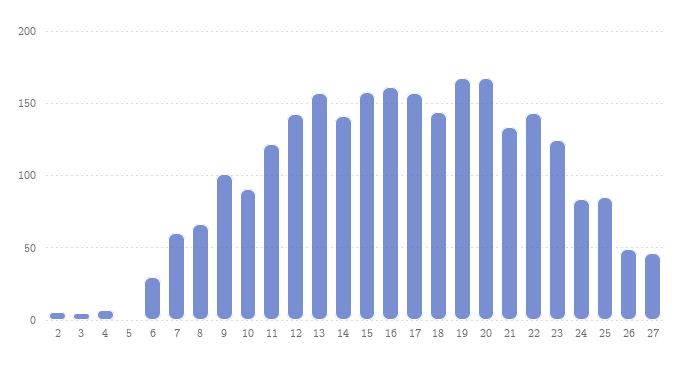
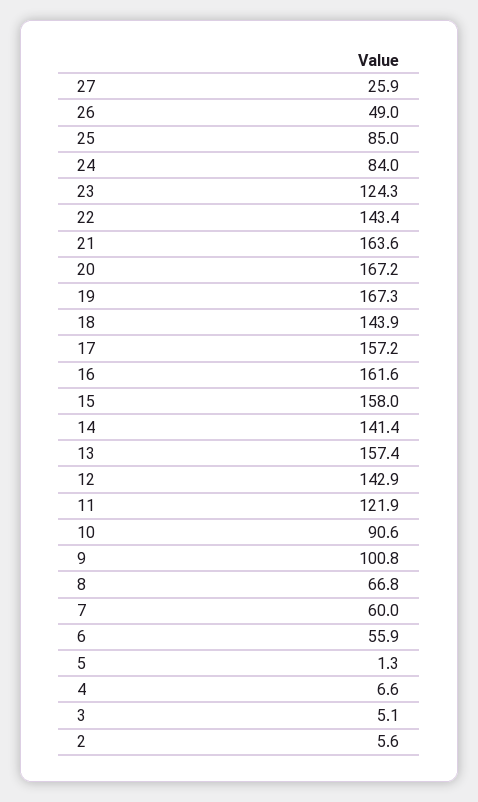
  {
    "2": 5.6,
    "3": 5.1,
    "4": 6.6,
    "5": 1.3,
-   "6": 30,
+   "6": 55.9,
    "7": 60,
    "8": 66.8,
    "9": 100.8,
    "10": 90.6,
    "11": 121.9,
    "12": 142.9,
    "13": 157.4,
    "14": 141.4,
    "15": 158,
    "16": 161.6,
    "17": 157.2,
    "18": 143.9,
    "19": 167.3,
    "20": 167.2,
-   "21": 135,
+   "21": 163.6,
    "22": 143.4,
    "23": 124.3,
    "24": 84,
    "25": 85,
    "26": 49,
-   "27": 45
+   "27": 25.9
  }

